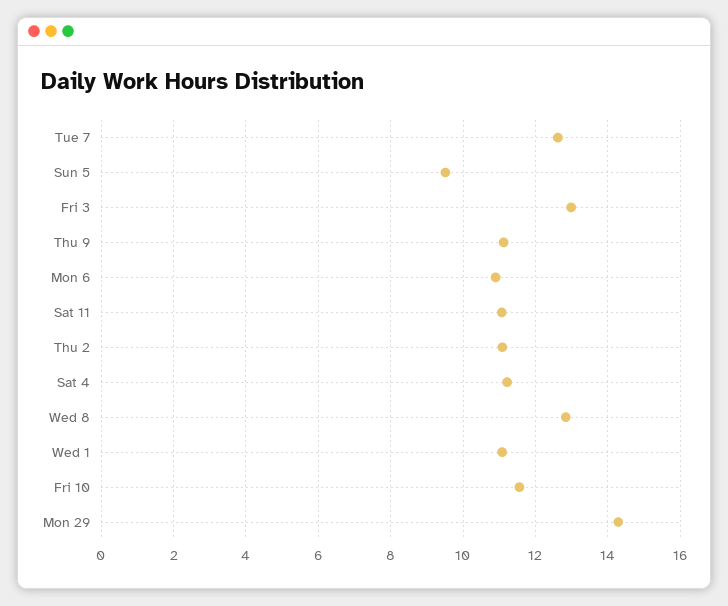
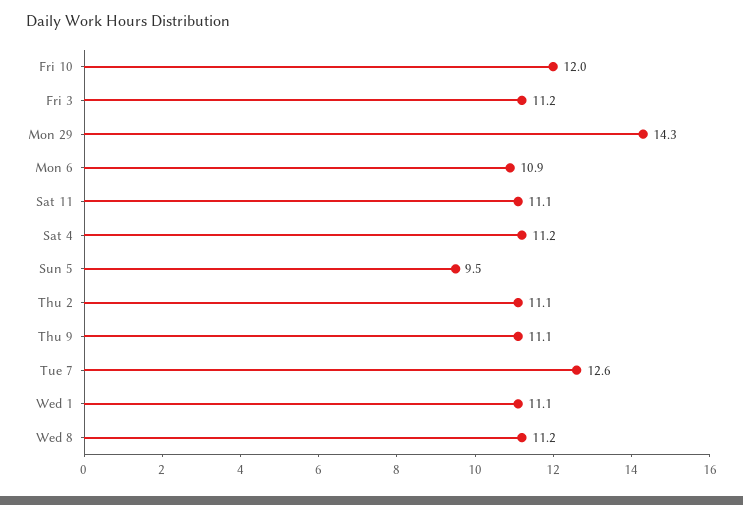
  {
    "Tue 7": 12.6,
    "Sun 5": 9.5,
-   "Fri 3": 13,
+   "Fri 3": 11.2,
    "Thu 9": 11.1,
    "Mon 6": 10.9,
    "Sat 11": 11.1,
    "Thu 2": 11.1,
    "Sat 4": 11.2,
-   "Wed 8": 12.8,
+   "Wed 8": 11.2,
    "Wed 1": 11.1,
-   "Fri 10": 11.6,
+   "Fri 10": 12,
    "Mon 29": 14.3
  }

